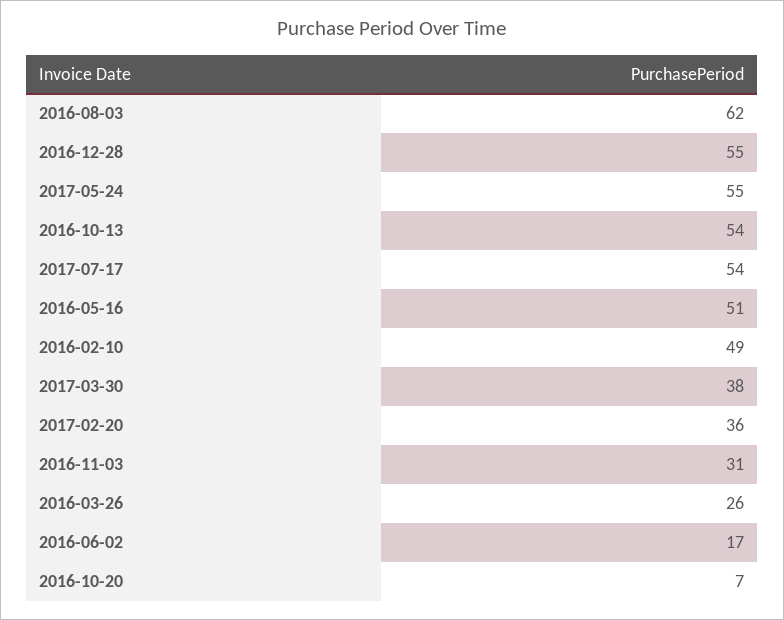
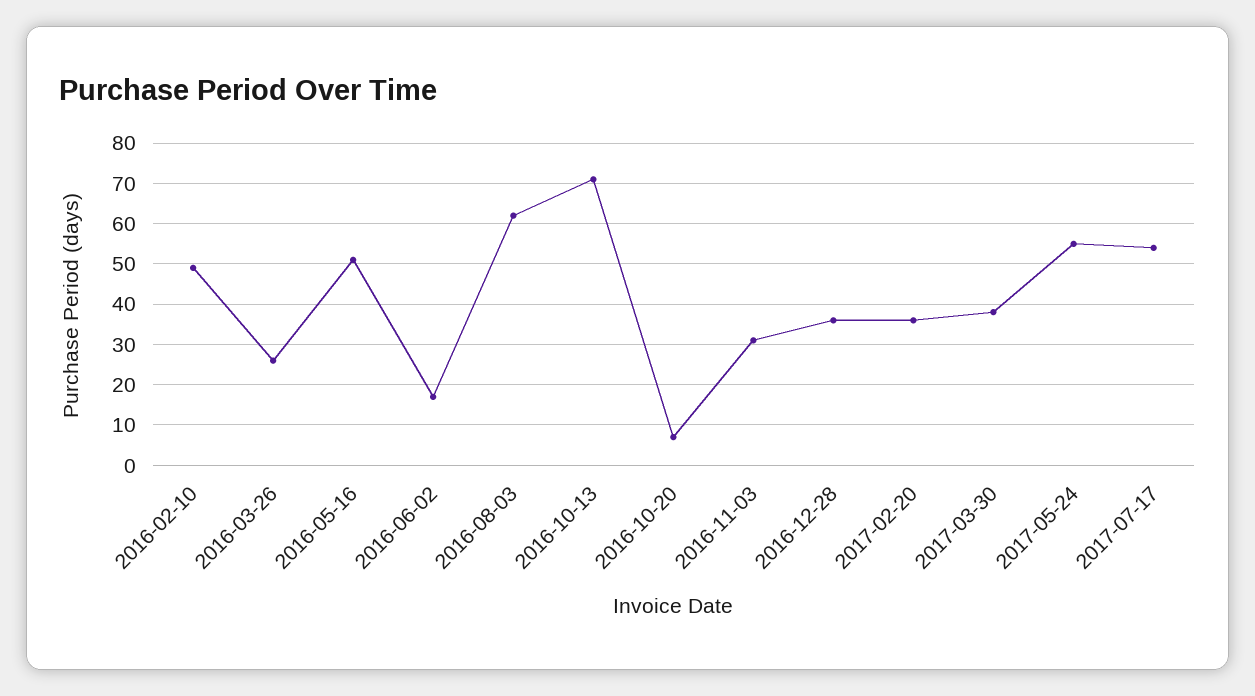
  {
    "2016-08-03": 62,
-   "2016-12-28": 55,
+   "2016-12-28": 35,
    "2017-05-24": 55,
-   "2016-10-13": 54,
+   "2016-10-13": 70,
    "2017-07-17": 54,
    "2016-05-16": 51,
    "2016-02-10": 49,
    "2017-03-30": 38,
    "2017-02-20": 36,
    "2016-11-03": 31,
    "2016-03-26": 26,
    "2016-06-02": 17,
    "2016-10-20": 7
  }

